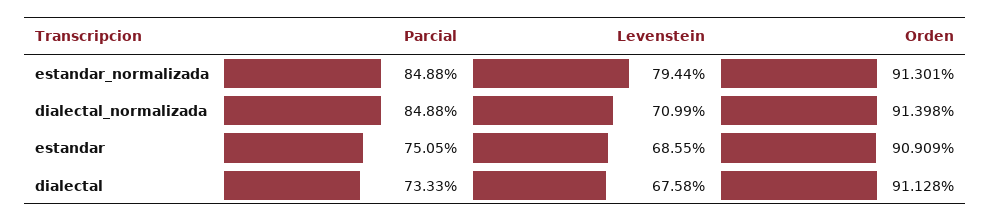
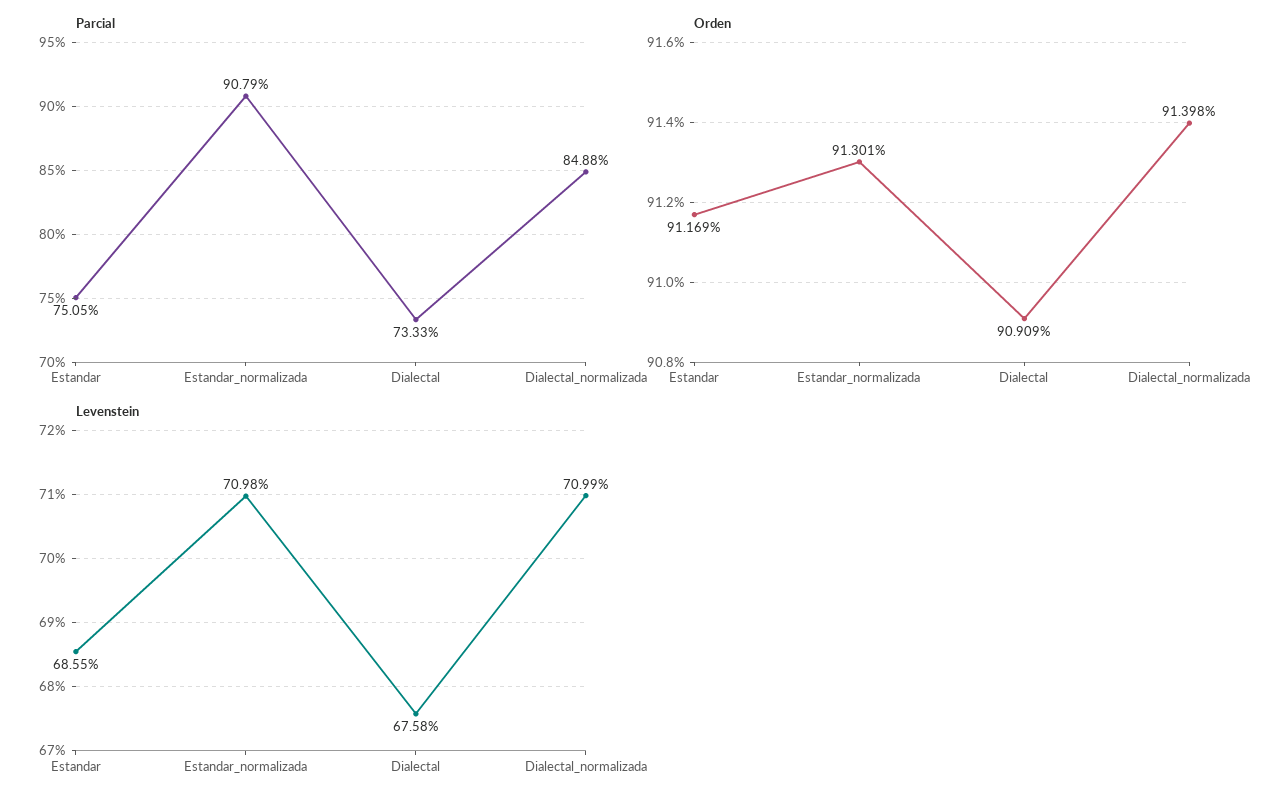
  {
    "Parcial": {
-     "estandar_normalizada": 84.88,
+     "estandar_normalizada": 90.79,
      "dialectal_normalizada": 84.88,
      "estandar": 75.05,
      "dialectal": 73.33
    },
    "Levenstein": {
-     "estandar_normalizada": 79.44,
+     "estandar_normalizada": 70.98,
      "dialectal_normalizada": 70.99,
      "estandar": 68.55,
      "dialectal": 67.58
    },
    "Orden": {
      "estandar_normalizada": 91.301,
      "dialectal_normalizada": 91.398,
-     "estandar": 90.909,
+     "estandar": 91.169,
-     "dialectal": 91.128
+     "dialectal": 90.909
    }
  }

